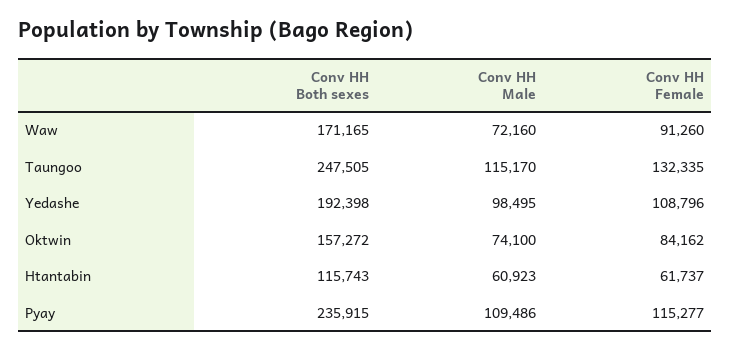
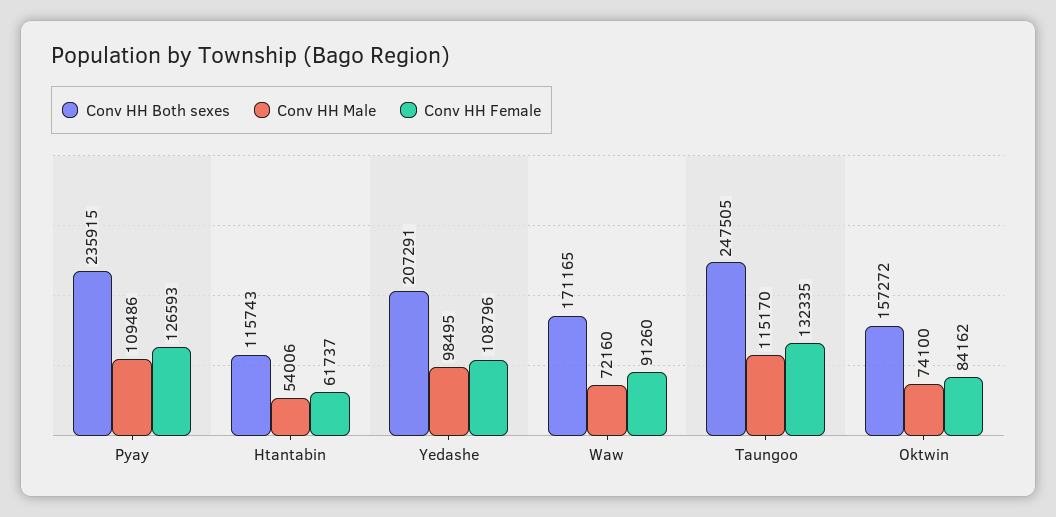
  {
    "Conv HH Both sexes": {
      "Waw": 171165,
      "Taungoo": 247505,
-     "Yedashe": 192398,
+     "Yedashe": 207291,
      "Oktwin": 157272,
      "Htantabin": 115743,
      "Pyay": 235915
    },
    "Conv HH Male": {
      "Waw": 72160,
      "Taungoo": 115170,
      "Yedashe": 98495,
      "Oktwin": 74100,
-     "Htantabin": 60923,
+     "Htantabin": 54006,
      "Pyay": 109486
    },
    "Conv HH Female": {
      "Waw": 91260,
      "Taungoo": 132335,
      "Yedashe": 108796,
      "Oktwin": 84162,
      "Htantabin": 61737,
-     "Pyay": 115277
+     "Pyay": 126593
    }
  }

